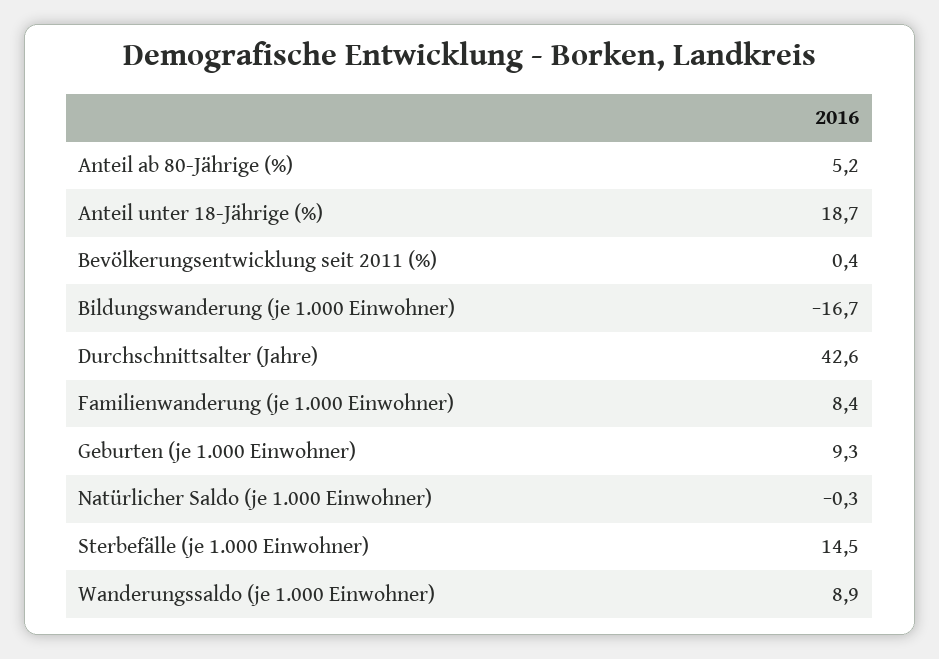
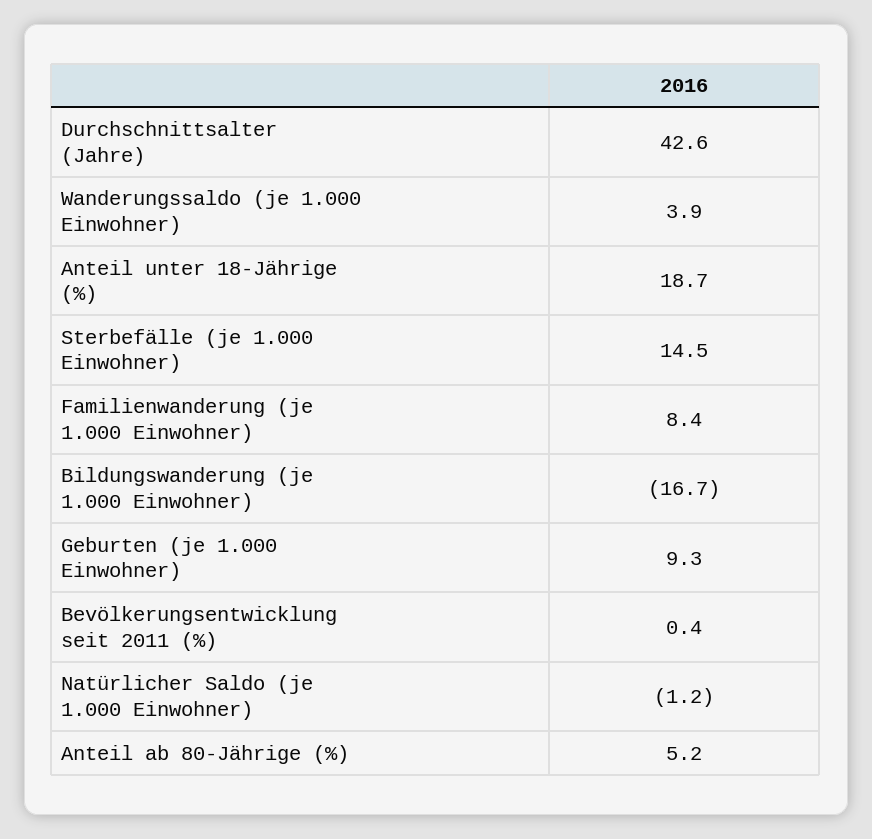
  {
    "Anteil ab 80-Jährige (%)": 5.2,
    "Anteil unter 18-Jährige (%)": 18.7,
    "Bevölkerungsentwicklung seit 2011 (%)": 0.4,
    "Bildungswanderung (je 1.000 Einwohner)": -16.7,
    "Durchschnittsalter (Jahre)": 42.6,
    "Familienwanderung (je 1.000 Einwohner)": 8.4,
    "Geburten (je 1.000 Einwohner)": 9.3,
-   "Natürlicher Saldo (je 1.000 Einwohner)": -0.3,
+   "Natürlicher Saldo (je 1.000 Einwohner)": -1.2,
    "Sterbefälle (je 1.000 Einwohner)": 14.5,
-   "Wanderungssaldo (je 1.000 Einwohner)": 8.9
+   "Wanderungssaldo (je 1.000 Einwohner)": 3.9
  }

